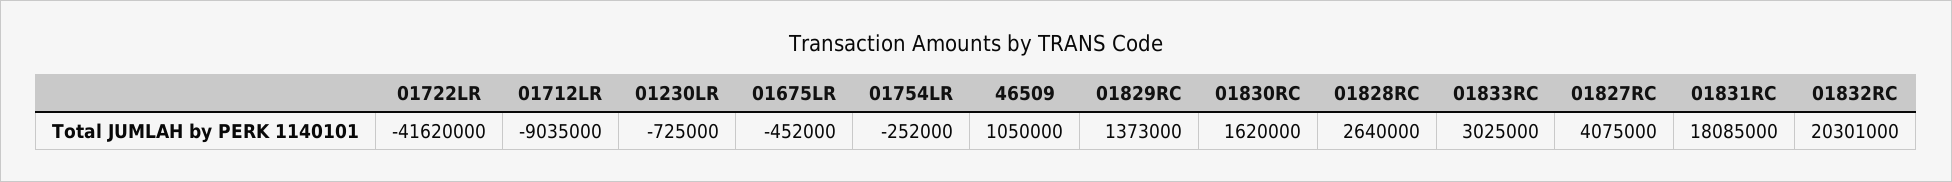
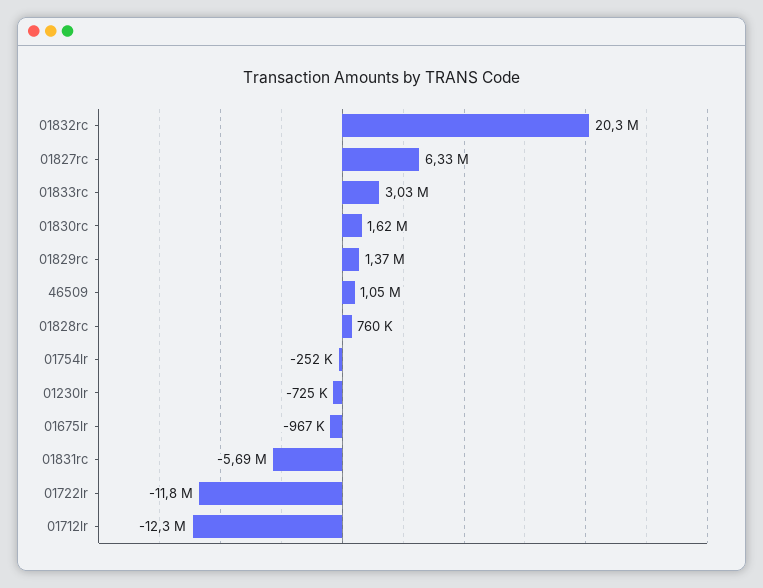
  {
-   "01722LR": -41620000,
+   "01722LR": -11800000,
-   "01712LR": -9035000,
+   "01712LR": -12300000,
    "01230LR": -725000,
-   "01675LR": -452000,
+   "01675LR": -967000,
    "01754LR": -252000,
    "46509": 1050000,
    "01829RC": 1373000,
    "01830RC": 1620000,
-   "01828RC": 2640000,
+   "01828RC": 760000,
    "01833RC": 3025000,
-   "01827RC": 4075000,
+   "01827RC": 6330000,
-   "01831RC": 18085000,
+   "01831RC": -5690000,
    "01832RC": 20301000
  }

